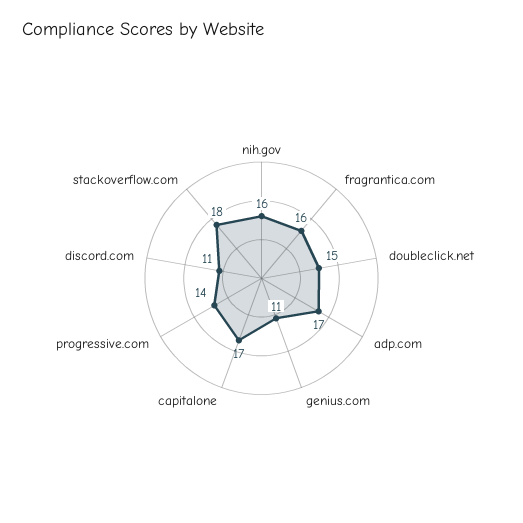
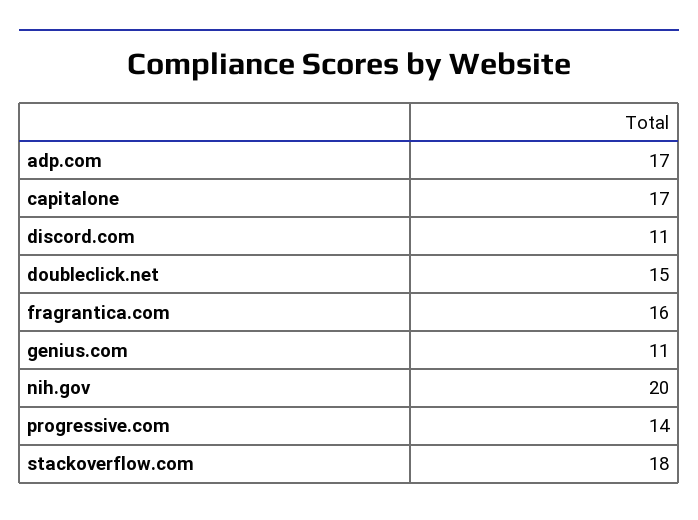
  {
-   "nih.gov": 16,
+   "nih.gov": 20,
    "fragrantica.com": 16,
    "doubleclick.net": 15,
    "adp.com": 17,
    "genius.com": 11,
    "capitalone": 17,
    "progressive.com": 14,
    "discord.com": 11,
    "stackoverflow.com": 18
  }

